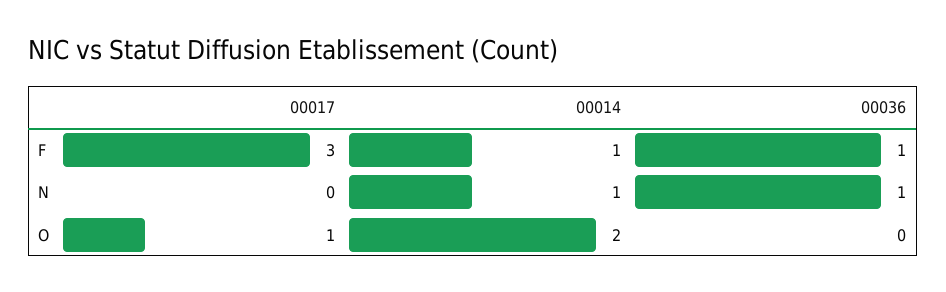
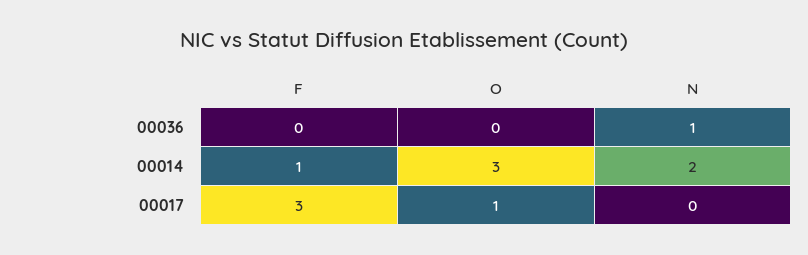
  {
    "00017": {
      "F": 3,
      "N": 0,
      "O": 1
    },
    "00014": {
      "F": 1,
-     "N": 1,
+     "N": 2,
-     "O": 2
+     "O": 3
    },
    "00036": {
-     "F": 1,
+     "F": 0,
      "N": 1,
      "O": 0
    }
  }

